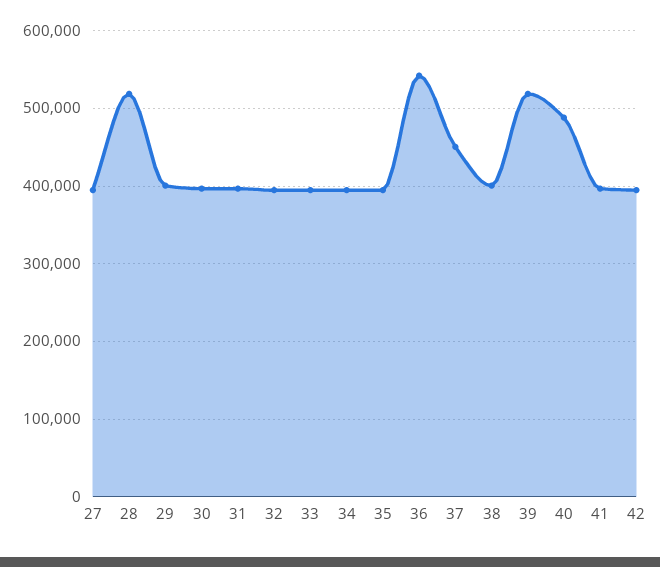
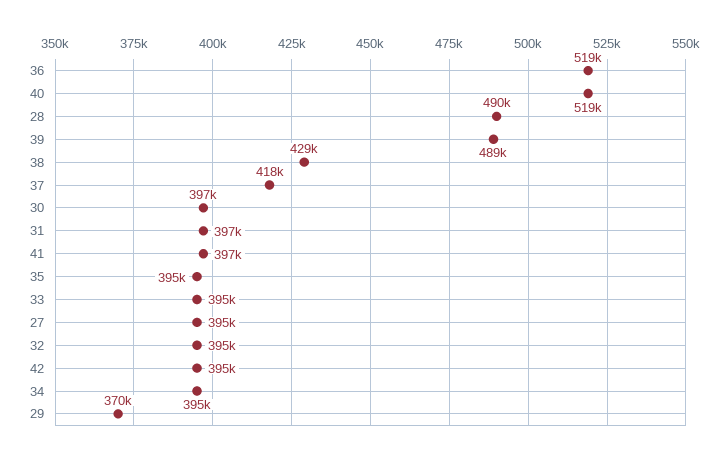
  {
    "27": 395000,
-   "28": 520000,
+   "28": 490000,
-   "29": 400000,
+   "29": 370000,
    "30": 397000,
    "31": 397000,
    "32": 395000,
    "33": 395000,
    "34": 395000,
    "35": 395000,
-   "36": 540000,
+   "36": 519000,
-   "37": 450000,
+   "37": 418000,
-   "38": 400000,
+   "38": 429000,
-   "39": 520000,
+   "39": 489000,
-   "40": 490000,
+   "40": 519000,
    "41": 397000,
    "42": 395000
  }

